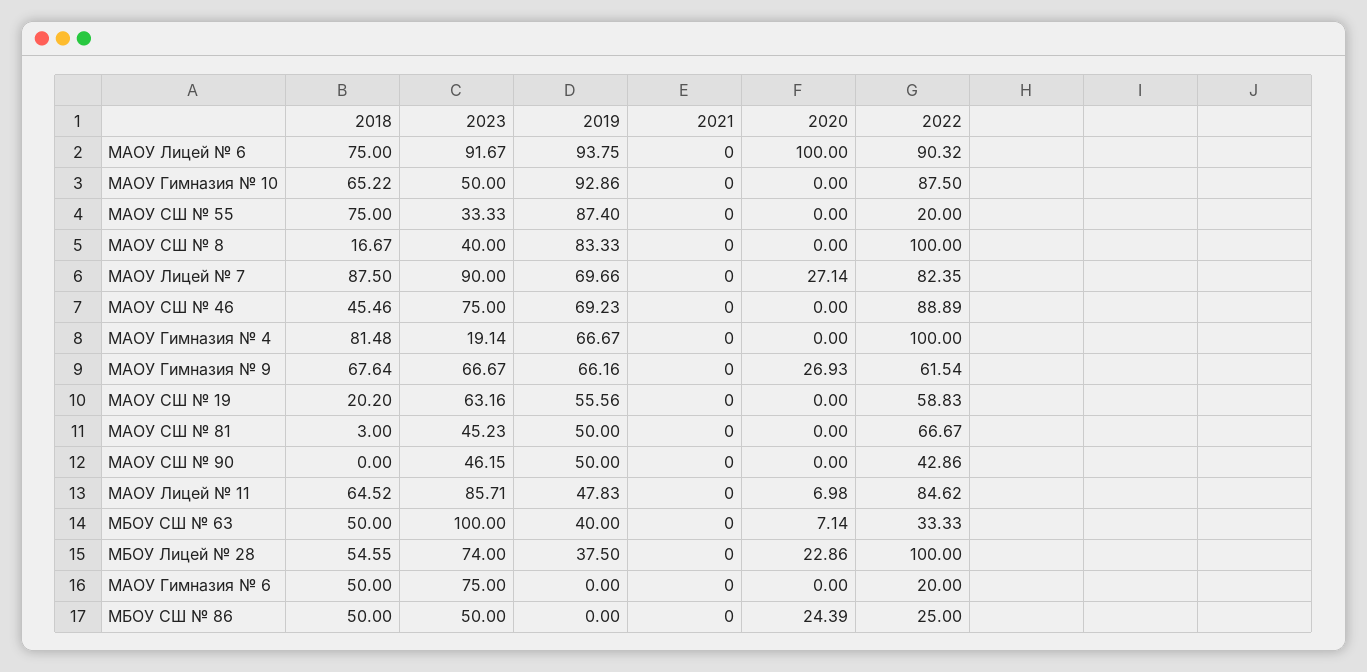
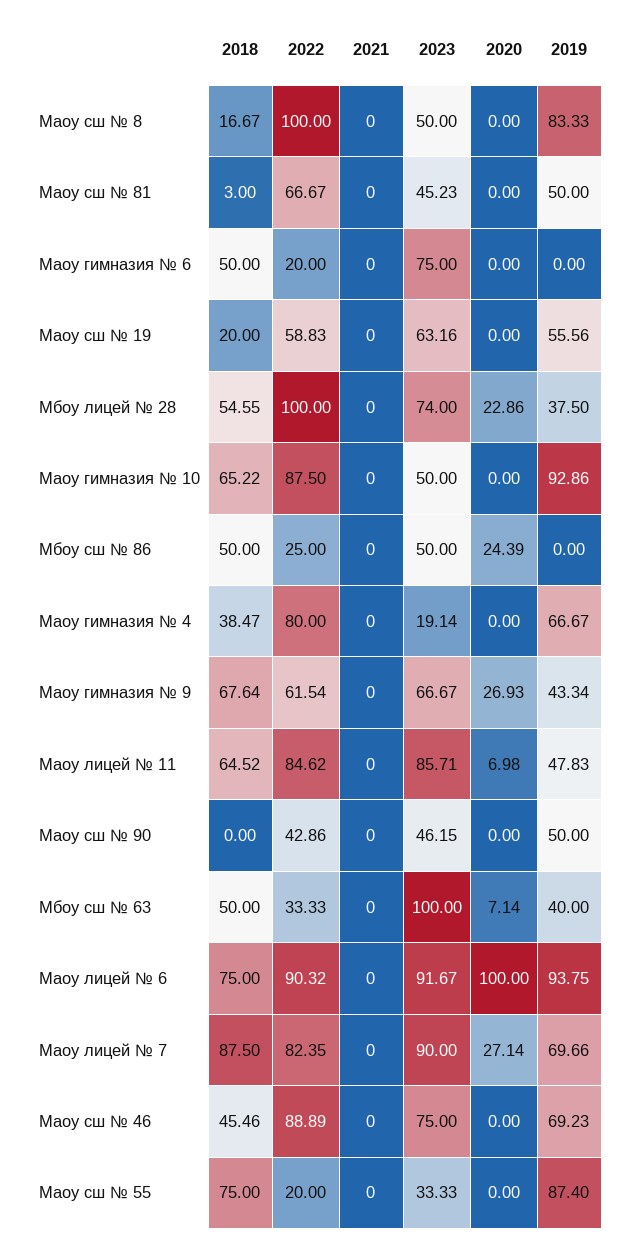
  {
    "2018": {
      "МАОУ Лицей № 6": 75,
      "МАОУ Гимназия № 10": 65.22,
      "МАОУ СШ № 55": 75,
      "МАОУ СШ № 8": 16.67,
      "МАОУ Лицей № 7": 87.5,
      "МАОУ СШ № 46": 45.46,
-     "МАОУ Гимназия № 4": 81.48,
+     "МАОУ Гимназия № 4": 38.47,
      "МАОУ Гимназия № 9": 67.64,
-     "МАОУ СШ № 19": 20.2,
+     "МАОУ СШ № 19": 20,
      "МАОУ СШ № 81": 3,
      "МАОУ СШ № 90": 0,
      "МАОУ Лицей № 11": 64.52,
      "МБОУ СШ № 63": 50,
      "МБОУ Лицей № 28": 54.55,
      "МАОУ Гимназия № 6": 50,
      "МБОУ СШ № 86": 50
    },
    "2023": {
      "МАОУ Лицей № 6": 91.67,
      "МАОУ Гимназия № 10": 50,
      "МАОУ СШ № 55": 33.33,
-     "МАОУ СШ № 8": 40,
+     "МАОУ СШ № 8": 50,
      "МАОУ Лицей № 7": 90,
      "МАОУ СШ № 46": 75,
      "МАОУ Гимназия № 4": 19.14,
      "МАОУ Гимназия № 9": 66.67,
      "МАОУ СШ № 19": 63.16,
      "МАОУ СШ № 81": 45.23,
      "МАОУ СШ № 90": 46.15,
      "МАОУ Лицей № 11": 85.71,
      "МБОУ СШ № 63": 100,
      "МБОУ Лицей № 28": 74,
      "МАОУ Гимназия № 6": 75,
      "МБОУ СШ № 86": 50
    },
    "2019": {
      "МАОУ Лицей № 6": 93.75,
      "МАОУ Гимназия № 10": 92.86,
      "МАОУ СШ № 55": 87.4,
      "МАОУ СШ № 8": 83.33,
      "МАОУ Лицей № 7": 69.66,
      "МАОУ СШ № 46": 69.23,
      "МАОУ Гимназия № 4": 66.67,
-     "МАОУ Гимназия № 9": 66.16,
+     "МАОУ Гимназия № 9": 43.34,
      "МАОУ СШ № 19": 55.56,
      "МАОУ СШ № 81": 50,
      "МАОУ СШ № 90": 50,
      "МАОУ Лицей № 11": 47.83,
      "МБОУ СШ № 63": 40,
      "МБОУ Лицей № 28": 37.5,
      "МАОУ Гимназия № 6": 0,
      "МБОУ СШ № 86": 0
    },
    "2021": {
      "МАОУ Лицей № 6": 0,
      "МАОУ Гимназия № 10": 0,
      "МАОУ СШ № 55": 0,
      "МАОУ СШ № 8": 0,
      "МАОУ Лицей № 7": 0,
      "МАОУ СШ № 46": 0,
      "МАОУ Гимназия № 4": 0,
      "МАОУ Гимназия № 9": 0,
      "МАОУ СШ № 19": 0,
      "МАОУ СШ № 81": 0,
      "МАОУ СШ № 90": 0,
      "МАОУ Лицей № 11": 0,
      "МБОУ СШ № 63": 0,
      "МБОУ Лицей № 28": 0,
      "МАОУ Гимназия № 6": 0,
      "МБОУ СШ № 86": 0
    },
    "2020": {
      "МАОУ Лицей № 6": 100,
      "МАОУ Гимназия № 10": 0,
      "МАОУ СШ № 55": 0,
      "МАОУ СШ № 8": 0,
      "МАОУ Лицей № 7": 27.14,
      "МАОУ СШ № 46": 0,
      "МАОУ Гимназия № 4": 0,
      "МАОУ Гимназия № 9": 26.93,
      "МАОУ СШ № 19": 0,
      "МАОУ СШ № 81": 0,
      "МАОУ СШ № 90": 0,
      "МАОУ Лицей № 11": 6.98,
      "МБОУ СШ № 63": 7.14,
      "МБОУ Лицей № 28": 22.86,
      "МАОУ Гимназия № 6": 0,
      "МБОУ СШ № 86": 24.39
    },
    "2022": {
      "МАОУ Лицей № 6": 90.32,
      "МАОУ Гимназия № 10": 87.5,
      "МАОУ СШ № 55": 20,
      "МАОУ СШ № 8": 100,
      "МАОУ Лицей № 7": 82.35,
      "МАОУ СШ № 46": 88.89,
-     "МАОУ Гимназия № 4": 100,
+     "МАОУ Гимназия № 4": 80,
      "МАОУ Гимназия № 9": 61.54,
      "МАОУ СШ № 19": 58.83,
      "МАОУ СШ № 81": 66.67,
      "МАОУ СШ № 90": 42.86,
      "МАОУ Лицей № 11": 84.62,
      "МБОУ СШ № 63": 33.33,
      "МБОУ Лицей № 28": 100,
      "МАОУ Гимназия № 6": 20,
      "МБОУ СШ № 86": 25
    }
  }

